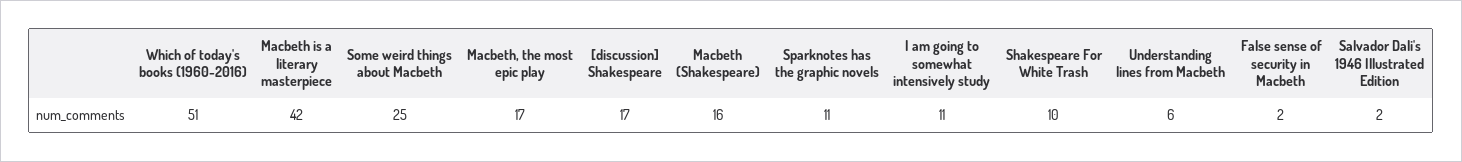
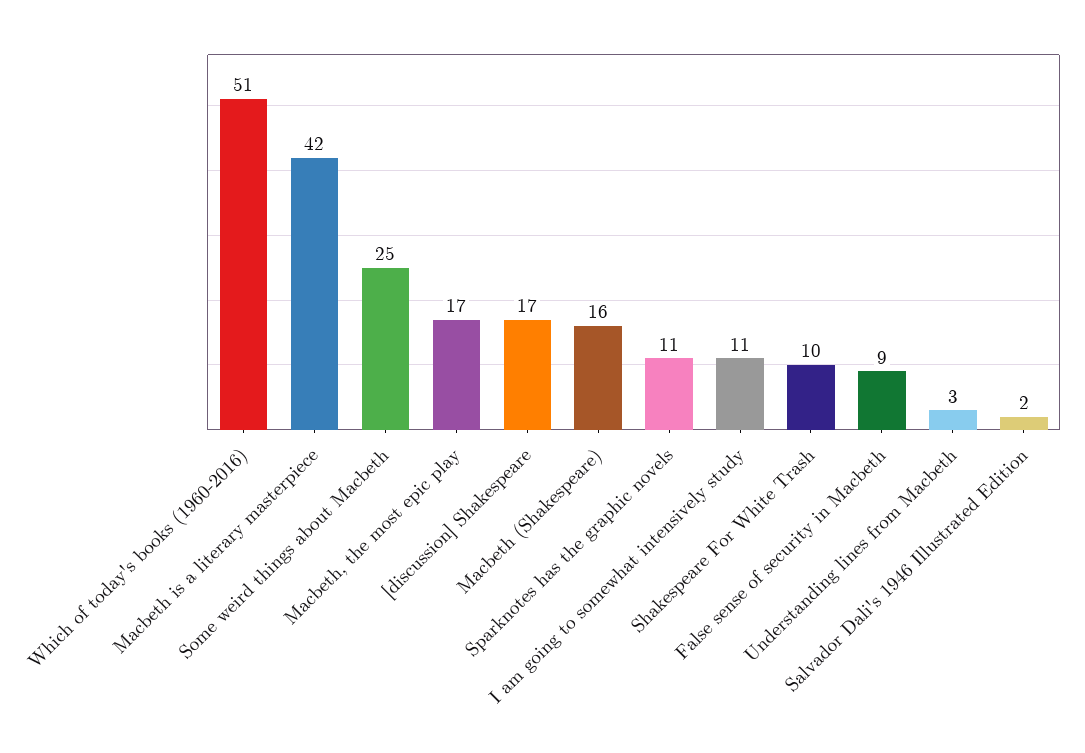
  {
    "Which of today's books (1960-2016)": 51,
    "Macbeth is a literary masterpiece": 42,
    "Some weird things about Macbeth": 25,
    "Macbeth, the most epic play": 17,
    "[discussion] Shakespeare": 17,
    "Macbeth (Shakespeare)": 16,
    "Sparknotes has the graphic novels": 11,
    "I am going to somewhat intensively study": 11,
    "Shakespeare For White Trash": 10,
-   "Understanding lines from Macbeth": 6,
+   "Understanding lines from Macbeth": 3,
-   "False sense of security in Macbeth": 2,
+   "False sense of security in Macbeth": 9,
    "Salvador Dali's 1946 Illustrated Edition": 2
  }

